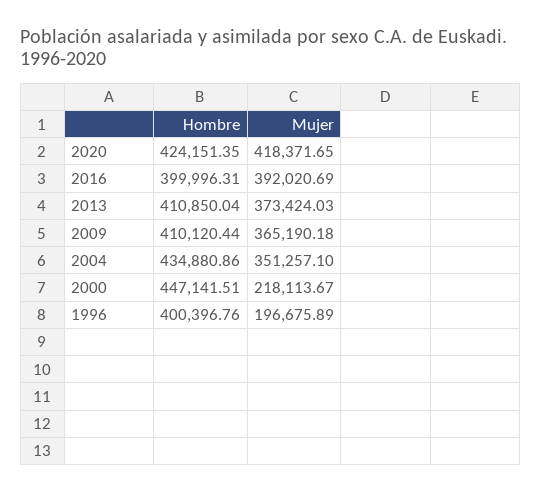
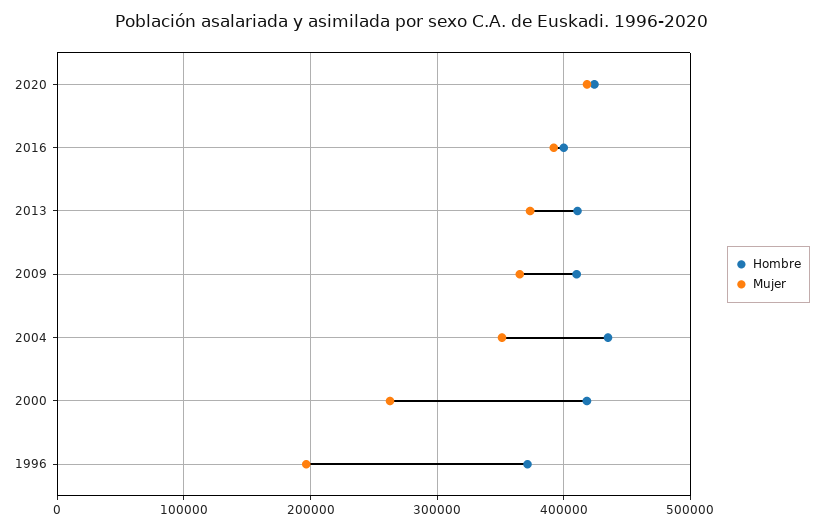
  {
    "Hombre": {
      "2020": 424151.35,
      "2016": 399996.31,
      "2013": 410850.04,
      "2009": 410120.44,
      "2004": 434880.86,
-     "2000": 447141.51,
+     "2000": 420000,
-     "1996": 400396.76
+     "1996": 370000
    },
    "Mujer": {
      "2020": 418371.65,
      "2016": 392020.69,
      "2013": 373424.03,
      "2009": 365190.18,
      "2004": 351257.1,
-     "2000": 218113.67,
+     "2000": 260000,
      "1996": 196675.89
    }
  }

